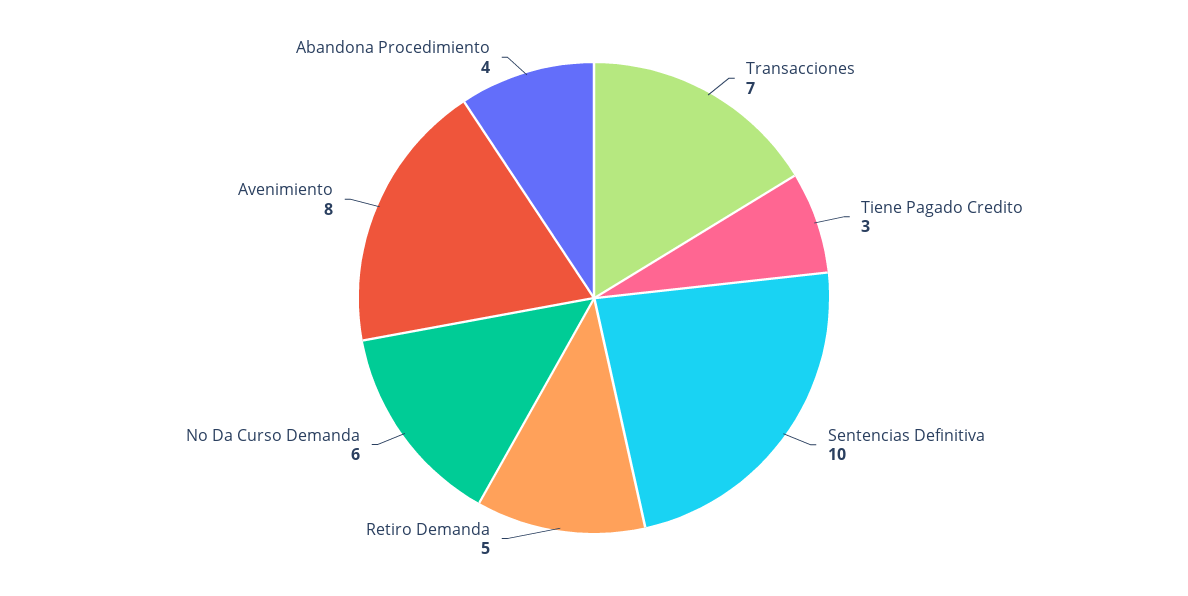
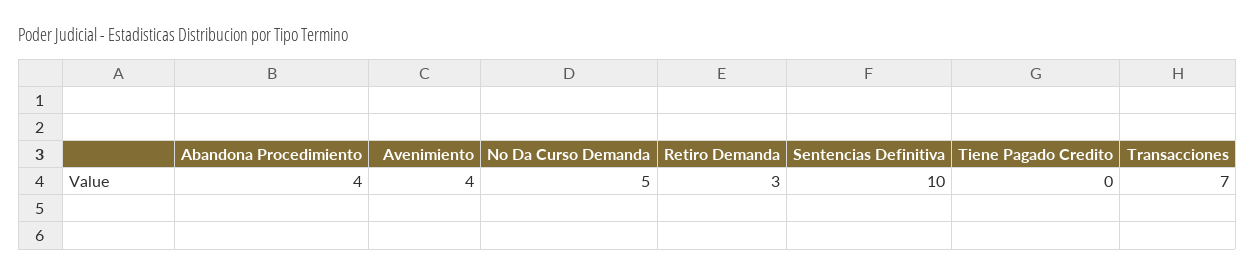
  {
    "Transacciones": 7,
-   "Tiene Pagado Credito": 3,
+   "Tiene Pagado Credito": 0,
    "Sentencias Definitiva": 10,
-   "Retiro Demanda": 5,
+   "Retiro Demanda": 3,
-   "No Da Curso Demanda": 6,
+   "No Da Curso Demanda": 5,
-   "Avenimiento": 8,
+   "Avenimiento": 4,
    "Abandona Procedimiento": 4
  }

